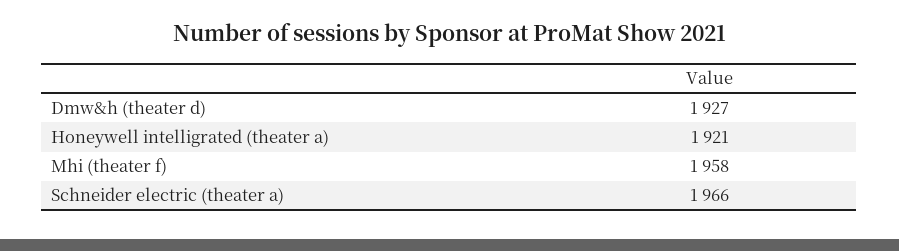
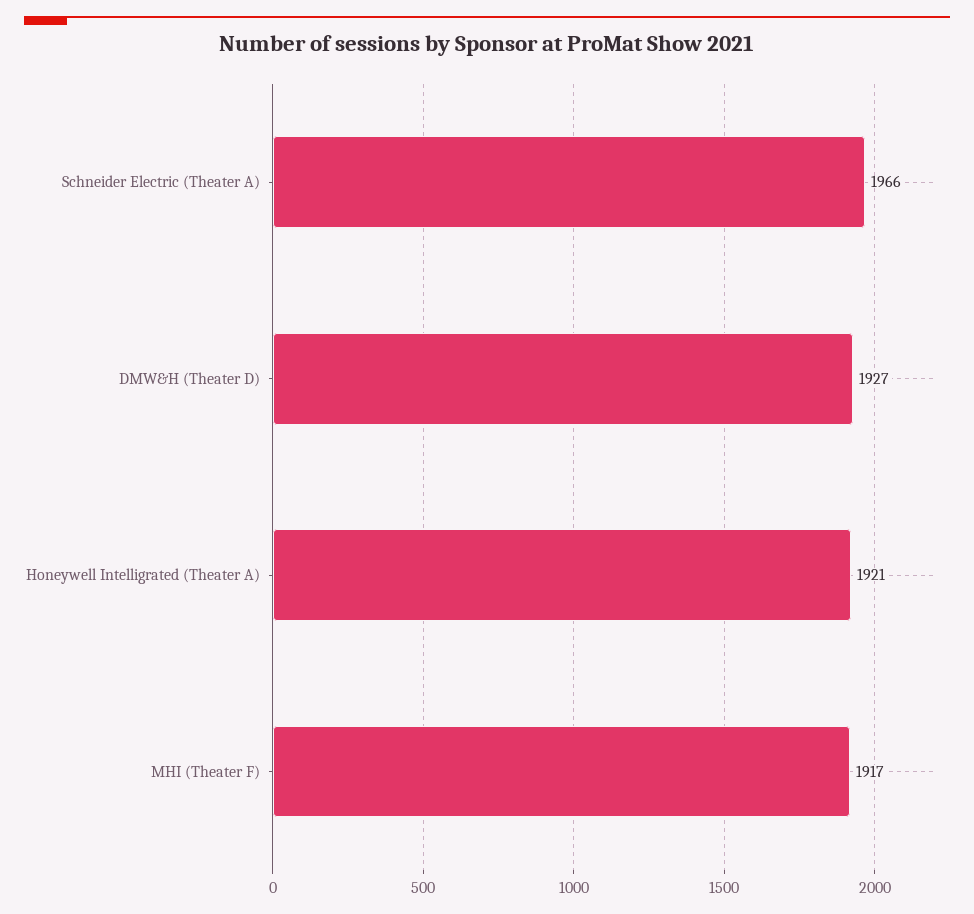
  {
    "Dmw&h (theater d)": 1927,
    "Honeywell intelligrated (theater a)": 1921,
-   "Mhi (theater f)": 1958,
+   "Mhi (theater f)": 1917,
    "Schneider electric (theater a)": 1966
  }

